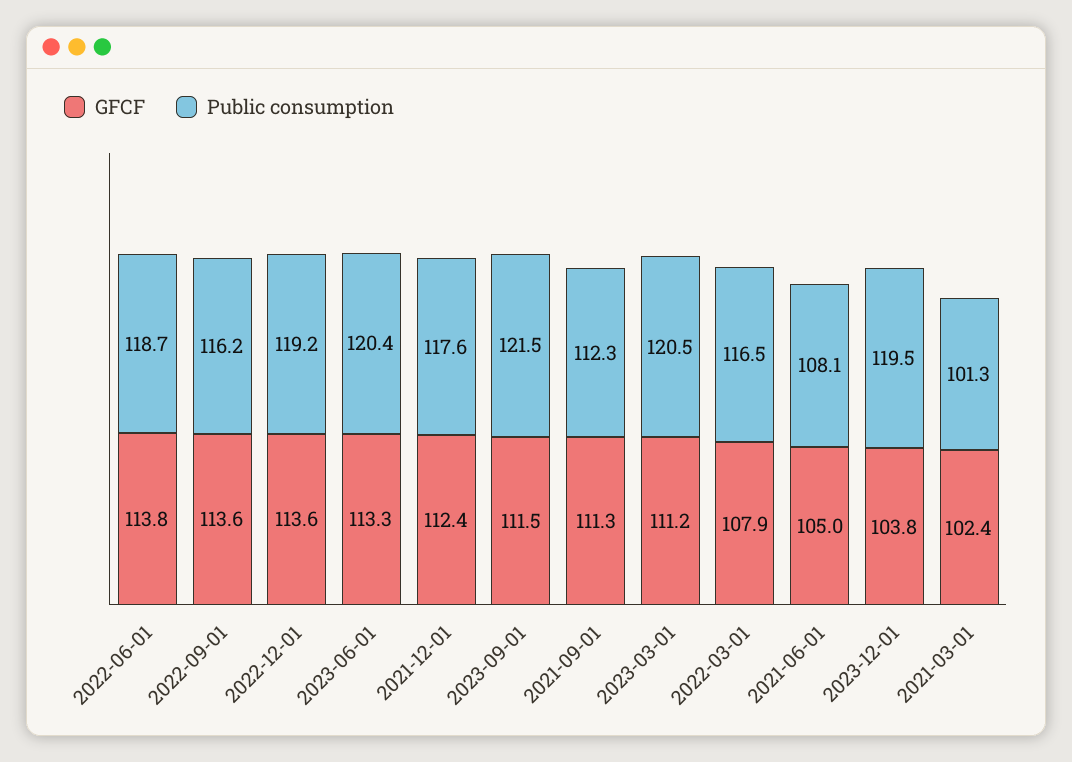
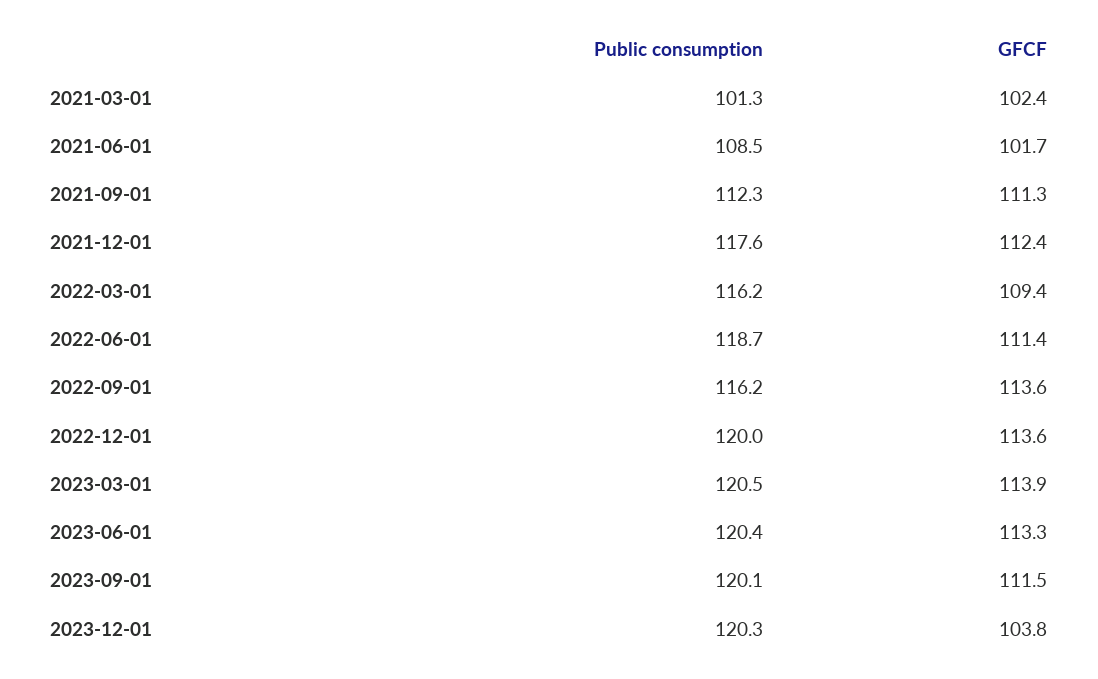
  {
    "GFCF": {
-     "2022-06-01": 113.8,
+     "2022-06-01": 111.4,
      "2022-09-01": 113.6,
      "2022-12-01": 113.6,
      "2023-06-01": 113.3,
      "2021-12-01": 112.4,
      "2023-09-01": 111.5,
      "2021-09-01": 111.3,
-     "2023-03-01": 111.2,
+     "2023-03-01": 113.9,
-     "2022-03-01": 107.9,
+     "2022-03-01": 109.4,
-     "2021-06-01": 105,
+     "2021-06-01": 101.7,
      "2023-12-01": 103.8,
      "2021-03-01": 102.4
    },
    "Public consumption": {
      "2022-06-01": 118.7,
      "2022-09-01": 116.2,
-     "2022-12-01": 119.2,
+     "2022-12-01": 120,
      "2023-06-01": 120.4,
      "2021-12-01": 117.6,
-     "2023-09-01": 121.5,
+     "2023-09-01": 120.1,
      "2021-09-01": 112.3,
      "2023-03-01": 120.5,
-     "2022-03-01": 116.5,
+     "2022-03-01": 116.2,
-     "2021-06-01": 108.1,
+     "2021-06-01": 108.5,
-     "2023-12-01": 119.5,
+     "2023-12-01": 120.3,
      "2021-03-01": 101.3
    }
  }

